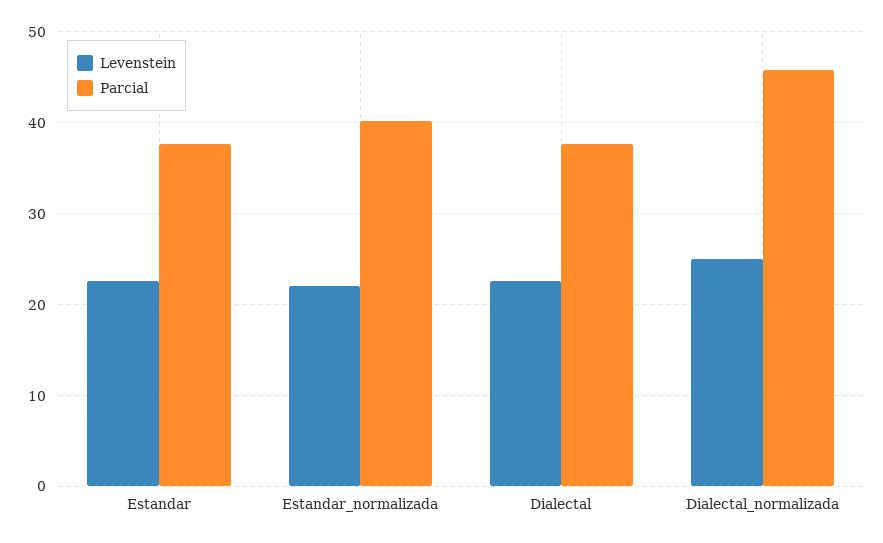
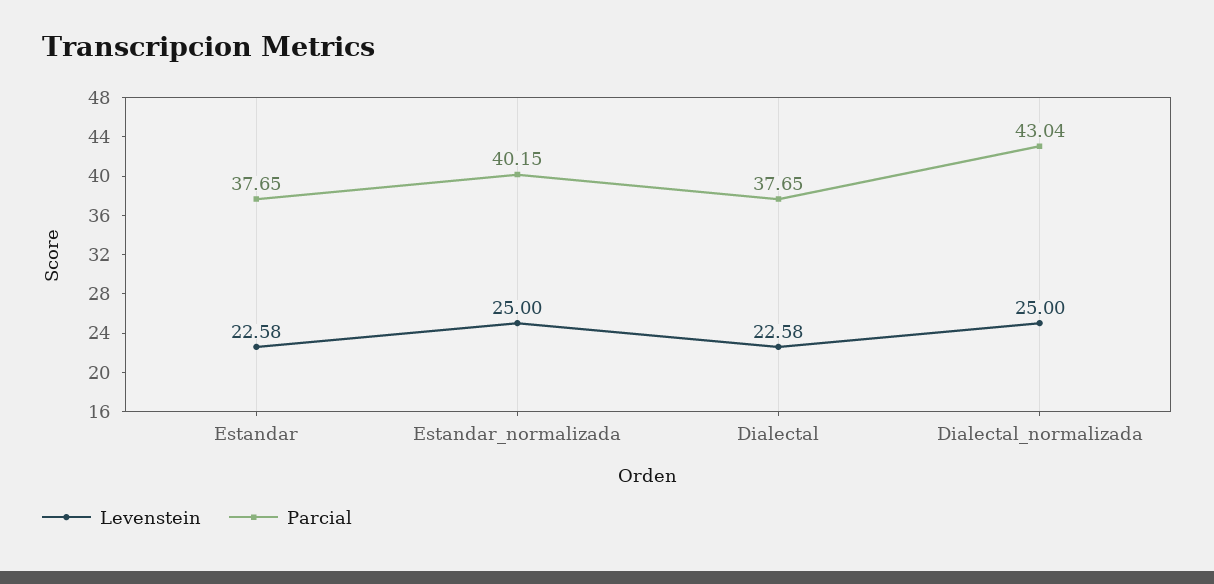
  {
    "Levenstein": {
      "Estandar": 22.58,
-     "Estandar_normalizada": 22,
+     "Estandar_normalizada": 25,
      "Dialectal": 22.58,
      "Dialectal_normalizada": 25
    },
    "Parcial": {
      "Estandar": 37.65,
      "Estandar_normalizada": 40.15,
      "Dialectal": 37.65,
-     "Dialectal_normalizada": 46
+     "Dialectal_normalizada": 43.04
    }
  }

